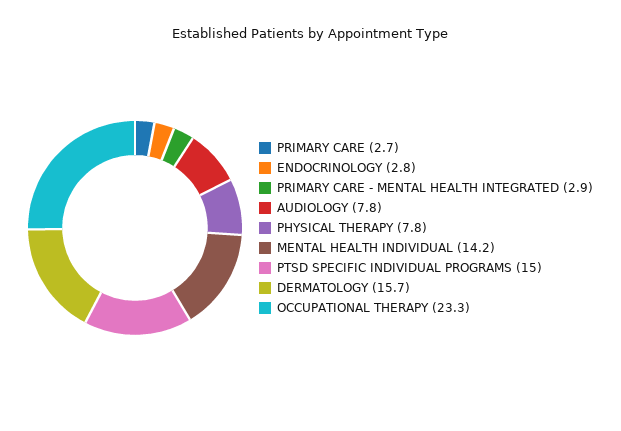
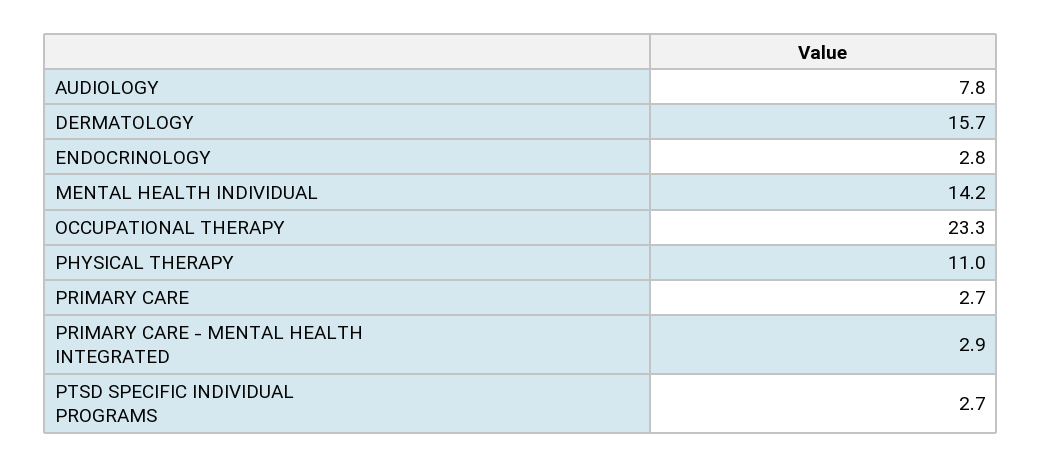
  {
    "PRIMARY CARE": 2.7,
    "ENDOCRINOLOGY": 2.8,
    "PRIMARY CARE - MENTAL HEALTH INTEGRATED": 2.9,
    "AUDIOLOGY": 7.8,
-   "PHYSICAL THERAPY": 7.8,
+   "PHYSICAL THERAPY": 11,
    "MENTAL HEALTH INDIVIDUAL": 14.2,
-   "PTSD SPECIFIC INDIVIDUAL PROGRAMS": 15,
+   "PTSD SPECIFIC INDIVIDUAL PROGRAMS": 2.7,
    "DERMATOLOGY": 15.7,
    "OCCUPATIONAL THERAPY": 23.3
  }

